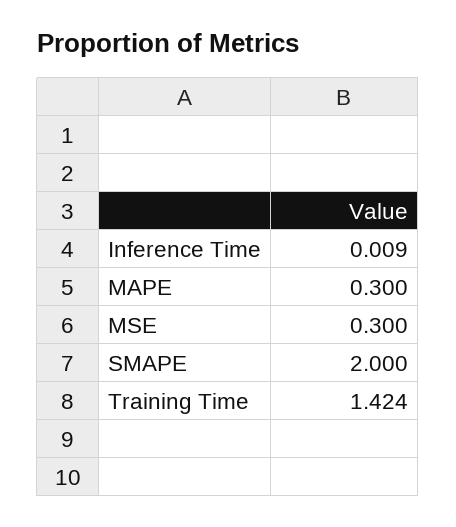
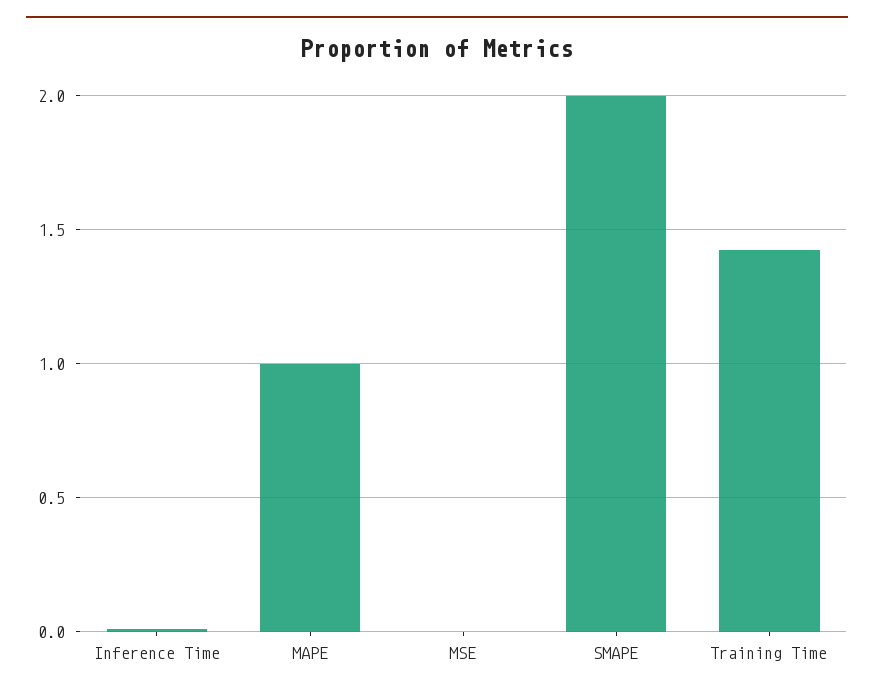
  {
    "Inference Time": 0.009,
-   "MAPE": 0.3,
+   "MAPE": 1,
-   "MSE": 0.3,
+   "MSE": 0,
    "SMAPE": 2,
    "Training Time": 1.424
  }

